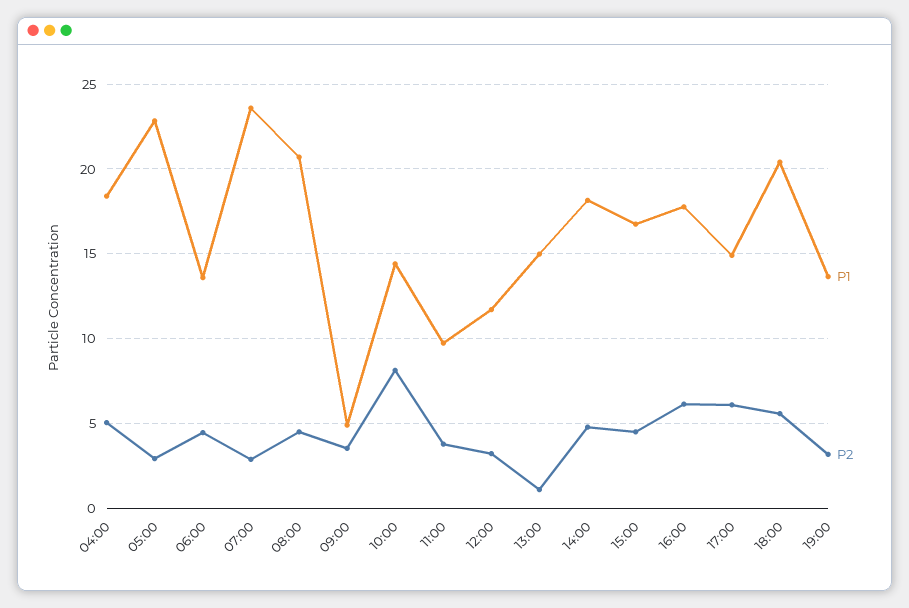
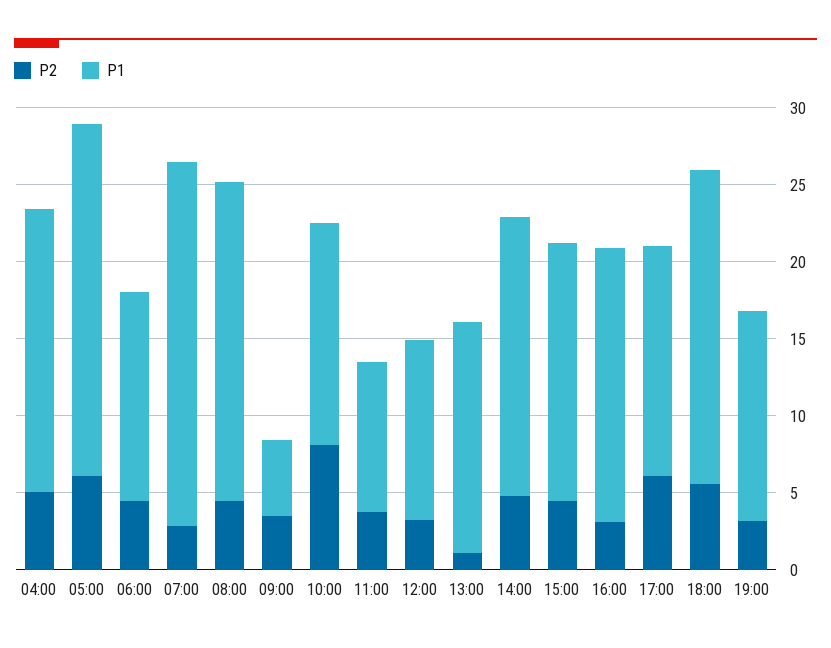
  {
    "P1": {
      "04:00": 18.5,
      "05:00": 23,
      "06:00": 13.5,
      "07:00": 23.5,
      "08:00": 20.5,
      "09:00": 5,
      "10:00": 14.5,
      "11:00": 9.5,
      "12:00": 11.5,
      "13:00": 15,
      "14:00": 18,
      "15:00": 17,
      "16:00": 18,
      "17:00": 15,
      "18:00": 20.5,
      "19:00": 13.5
    },
    "P2": {
      "04:00": 5,
-     "05:00": 3,
+     "05:00": 6,
      "06:00": 4.5,
      "07:00": 3,
      "08:00": 4.5,
      "09:00": 3.5,
      "10:00": 8,
      "11:00": 4,
      "12:00": 3,
      "13:00": 1,
      "14:00": 5,
      "15:00": 4.5,
-     "16:00": 6,
+     "16:00": 3,
      "17:00": 6,
      "18:00": 5.5,
      "19:00": 3
    }
  }

